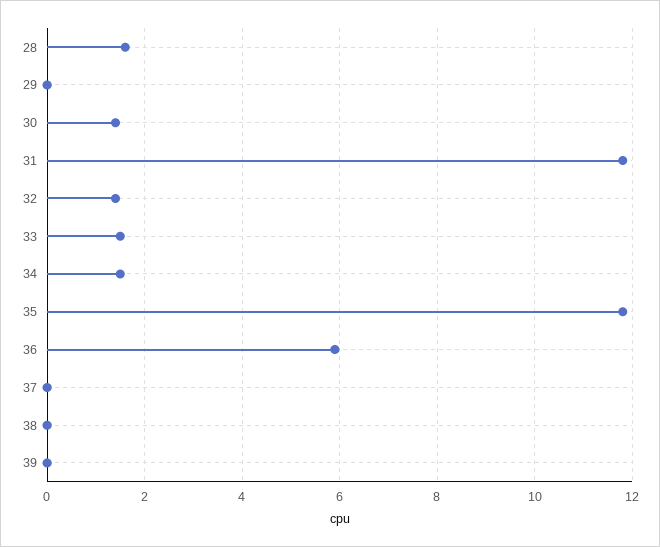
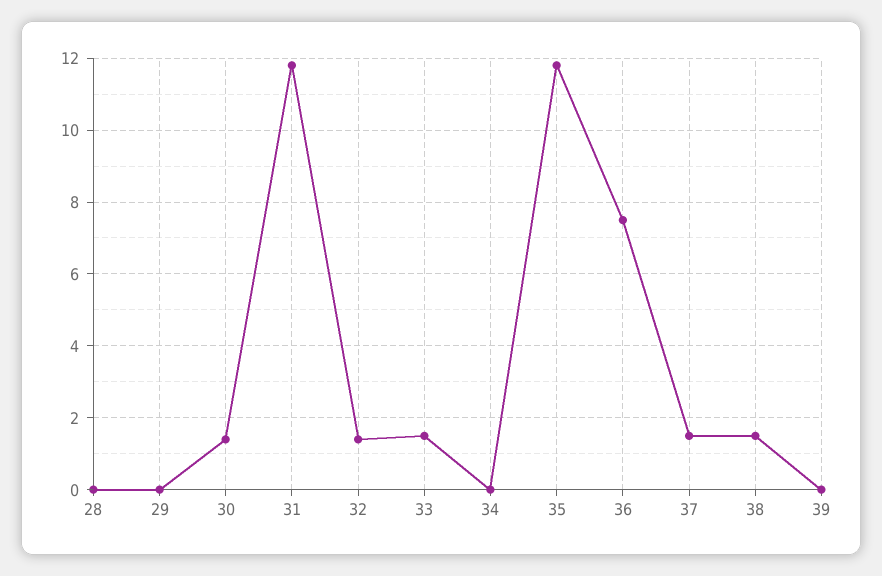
  {
-   "28": 1.5,
+   "28": 0,
    "29": 0,
    "30": 1.5,
    "31": 12,
    "32": 1.5,
    "33": 1.5,
-   "34": 1.5,
+   "34": 0,
    "35": 12,
-   "36": 6,
+   "36": 7.5,
-   "37": 0,
+   "37": 1.5,
-   "38": 0,
+   "38": 1.5,
    "39": 0
  }

